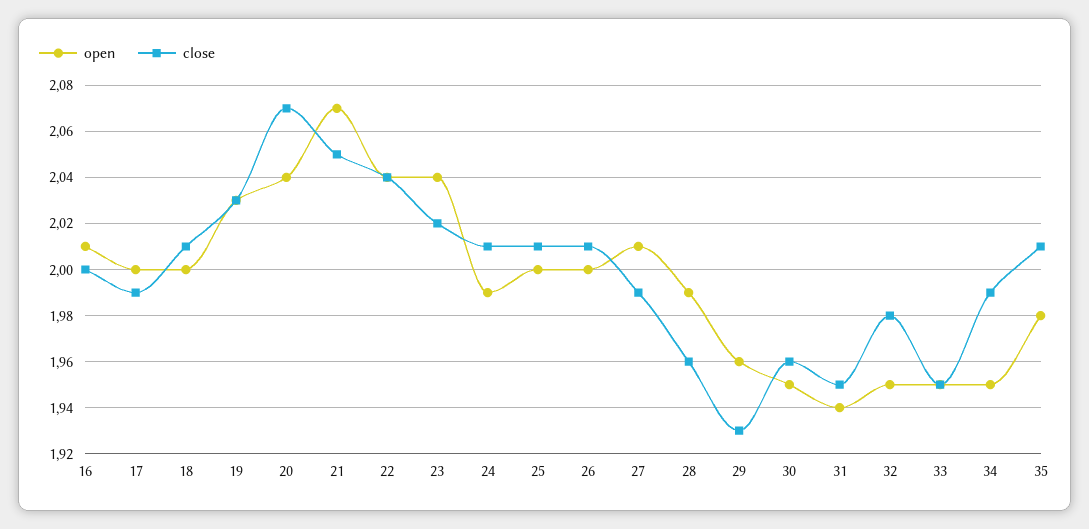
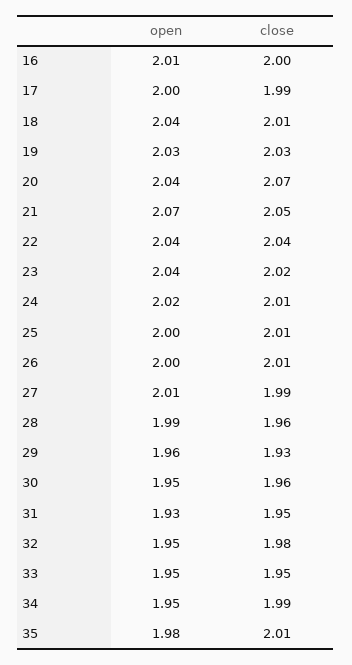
  {
    "open": {
      "16": 2.01,
      "17": 2,
-     "18": 2,
+     "18": 2.04,
      "19": 2.03,
      "20": 2.04,
      "21": 2.07,
      "22": 2.04,
      "23": 2.04,
-     "24": 1.99,
+     "24": 2.02,
      "25": 2,
      "26": 2,
      "27": 2.01,
      "28": 1.99,
      "29": 1.96,
      "30": 1.95,
-     "31": 1.94,
+     "31": 1.93,
      "32": 1.95,
      "33": 1.95,
      "34": 1.95,
      "35": 1.98
    },
    "close": {
      "16": 2,
      "17": 1.99,
      "18": 2.01,
      "19": 2.03,
      "20": 2.07,
      "21": 2.05,
      "22": 2.04,
      "23": 2.02,
      "24": 2.01,
      "25": 2.01,
      "26": 2.01,
      "27": 1.99,
      "28": 1.96,
      "29": 1.93,
      "30": 1.96,
      "31": 1.95,
      "32": 1.98,
      "33": 1.95,
      "34": 1.99,
      "35": 2.01
    }
  }

